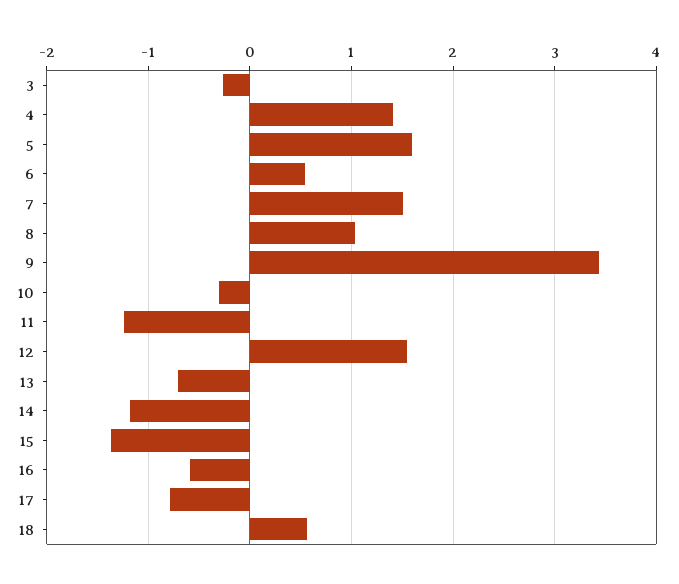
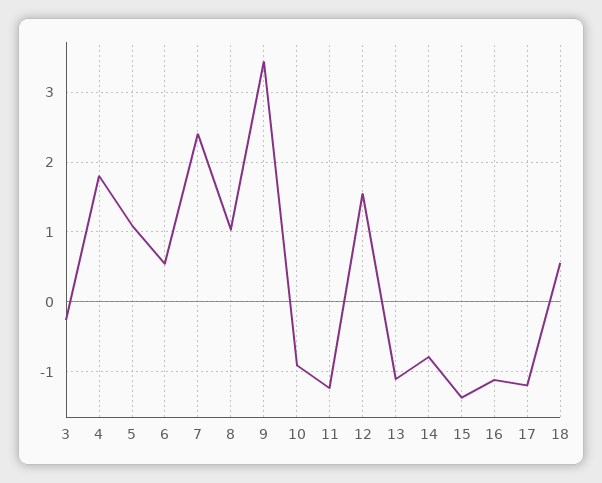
  {
    "3": -0.3,
-   "4": 1.4,
+   "4": 1.8,
-   "5": 1.6,
+   "5": 1.1,
    "6": 0.5,
-   "7": 1.5,
+   "7": 2.4,
    "8": 1,
    "9": 3.4,
-   "10": -0.3,
+   "10": -0.9,
    "11": -1.2,
    "12": 1.5,
-   "13": -0.7,
+   "13": -1.1,
-   "14": -1.2,
+   "14": -0.8,
    "15": -1.4,
-   "16": -0.6,
+   "16": -1.1,
-   "17": -0.8,
+   "17": -1.2,
    "18": 0.6
  }

